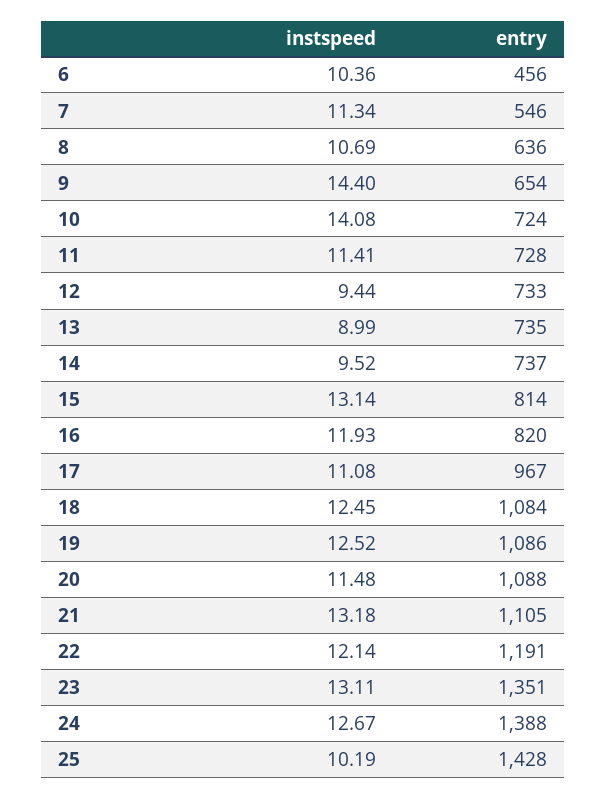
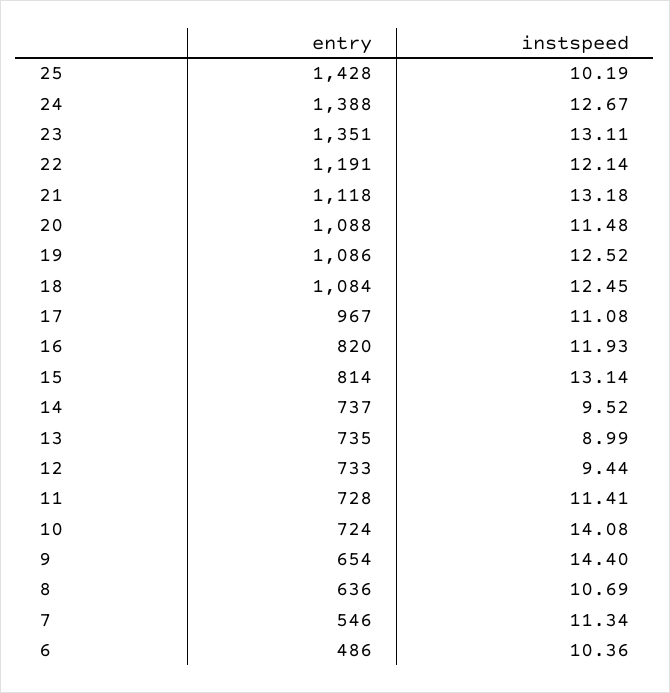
  {
    "instspeed": {
      "6": 10.36,
      "7": 11.34,
      "8": 10.69,
      "9": 14.4,
      "10": 14.08,
      "11": 11.41,
      "12": 9.44,
      "13": 8.99,
      "14": 9.52,
      "15": 13.14,
      "16": 11.93,
      "17": 11.08,
      "18": 12.45,
      "19": 12.52,
      "20": 11.48,
      "21": 13.18,
      "22": 12.14,
      "23": 13.11,
      "24": 12.67,
      "25": 10.19
    },
    "entry": {
-     "6": 456,
+     "6": 486,
      "7": 546,
      "8": 636,
      "9": 654,
      "10": 724,
      "11": 728,
      "12": 733,
      "13": 735,
      "14": 737,
      "15": 814,
      "16": 820,
      "17": 967,
      "18": 1084,
      "19": 1086,
      "20": 1088,
-     "21": 1105,
+     "21": 1118,
      "22": 1191,
      "23": 1351,
      "24": 1388,
      "25": 1428
    }
  }

